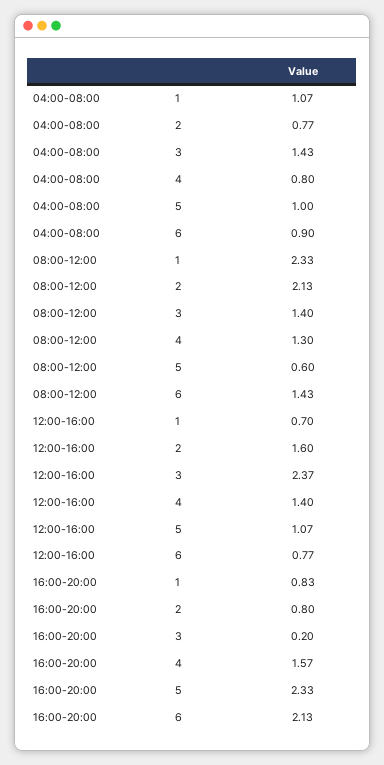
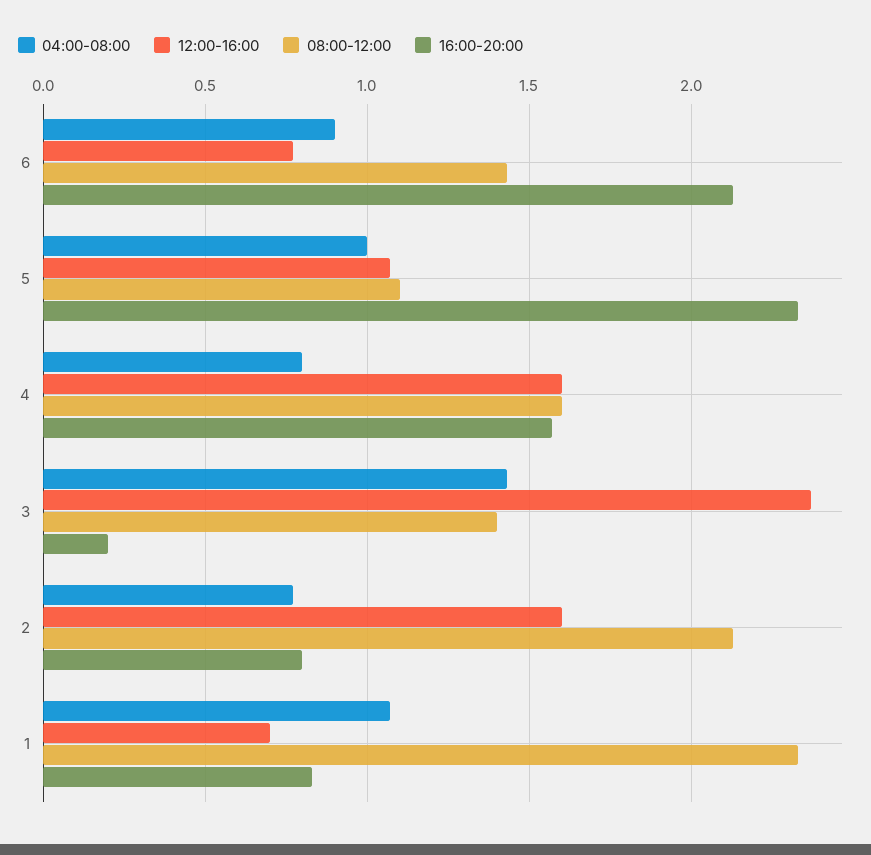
  {
    "04:00-08:00": {
      "1": 1.07,
      "2": 0.77,
      "3": 1.43,
      "4": 0.8,
      "5": 1,
      "6": 0.9
    },
    "08:00-12:00": {
      "1": 2.33,
      "2": 2.13,
      "3": 1.4,
-     "4": 1.3,
+     "4": 1.6,
-     "5": 0.6,
+     "5": 1.1,
      "6": 1.43
    },
    "12:00-16:00": {
      "1": 0.7,
      "2": 1.6,
      "3": 2.37,
-     "4": 1.4,
+     "4": 1.6,
      "5": 1.07,
      "6": 0.77
    },
    "16:00-20:00": {
      "1": 0.83,
      "2": 0.8,
      "3": 0.2,
      "4": 1.57,
      "5": 2.33,
      "6": 2.13
    }
  }

